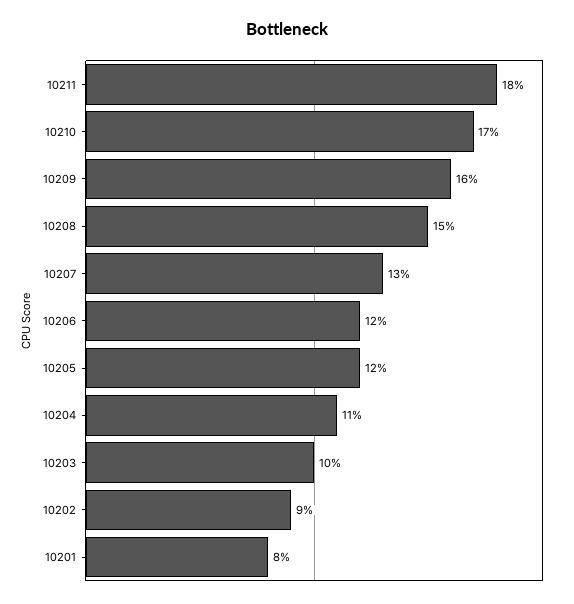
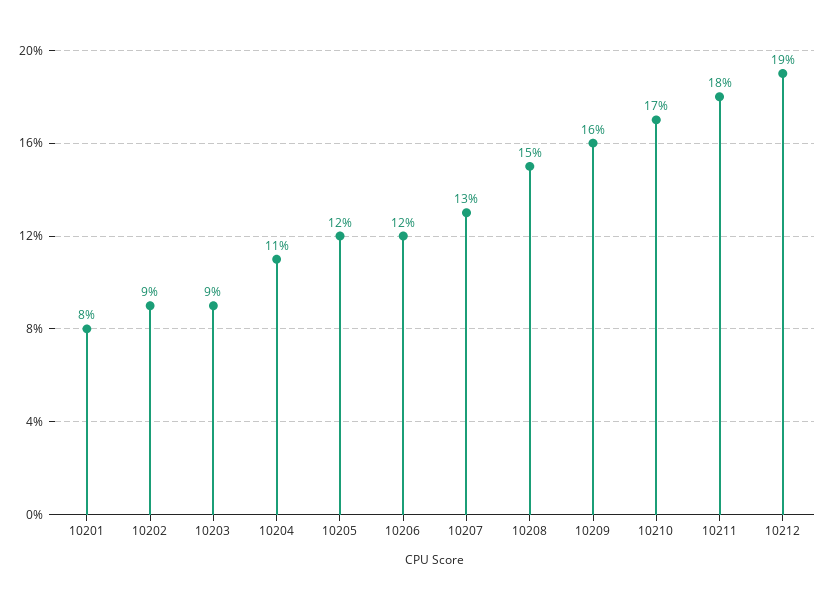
  {
    "10211": 18,
    "10210": 17,
    "10209": 16,
    "10208": 15,
    "10207": 13,
    "10206": 12,
    "10205": 12,
    "10204": 11,
-   "10203": 10,
+   "10203": 9,
    "10202": 9,
-   "10201": 8
+   "10201": 8,
+   "10212": 19
  }

